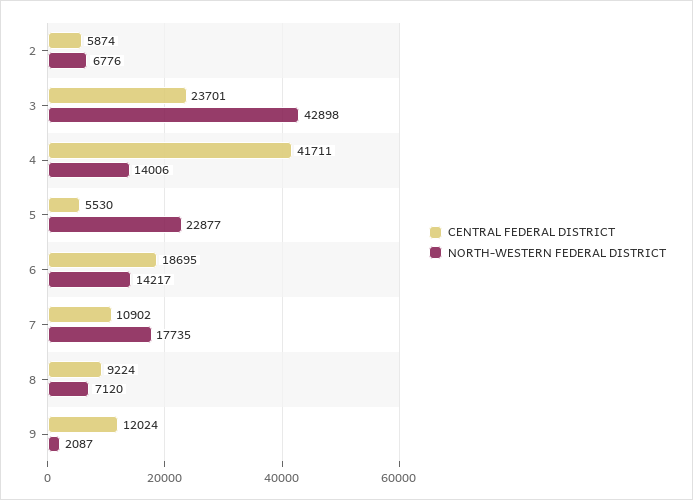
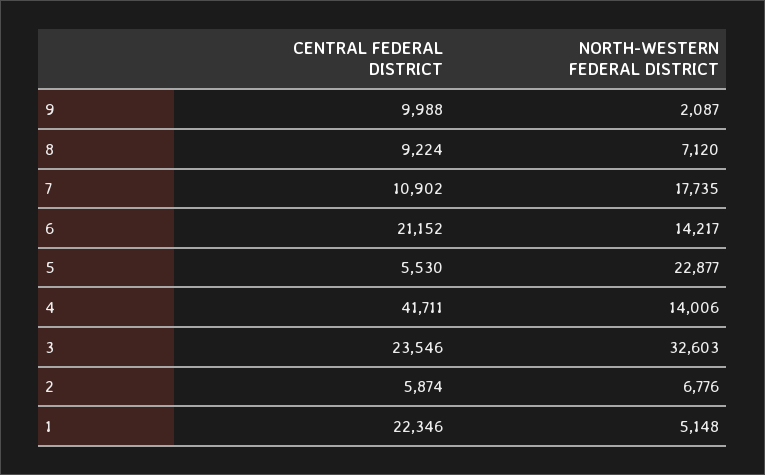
  {
    "CENTRAL FEDERAL DISTRICT": {
      "2": 5874,
-     "3": 23701,
+     "3": 23546,
      "4": 41711,
      "5": 5530,
-     "6": 18695,
+     "6": 21152,
      "7": 10902,
      "8": 9224,
-     "9": 12024
+     "9": 9988,
+     "1": 22346
    },
    "NORTH-WESTERN FEDERAL DISTRICT": {
      "2": 6776,
-     "3": 42898,
+     "3": 32603,
      "4": 14006,
      "5": 22877,
      "6": 14217,
      "7": 17735,
      "8": 7120,
-     "9": 2087
+     "9": 2087,
+     "1": 5148
    }
  }

